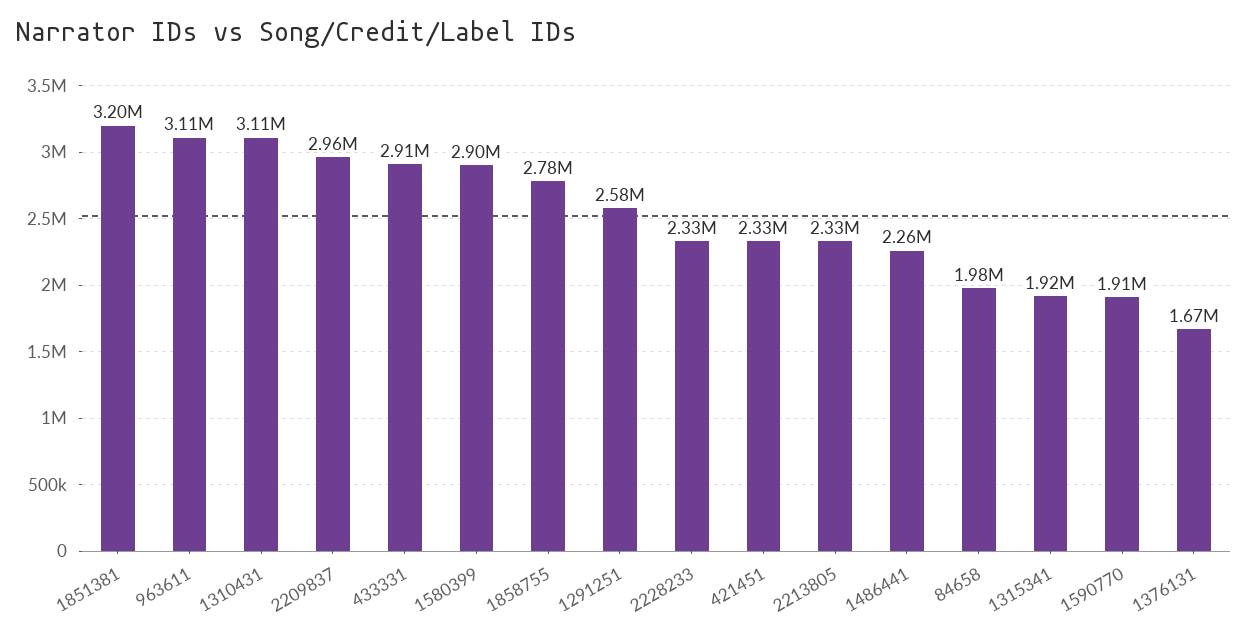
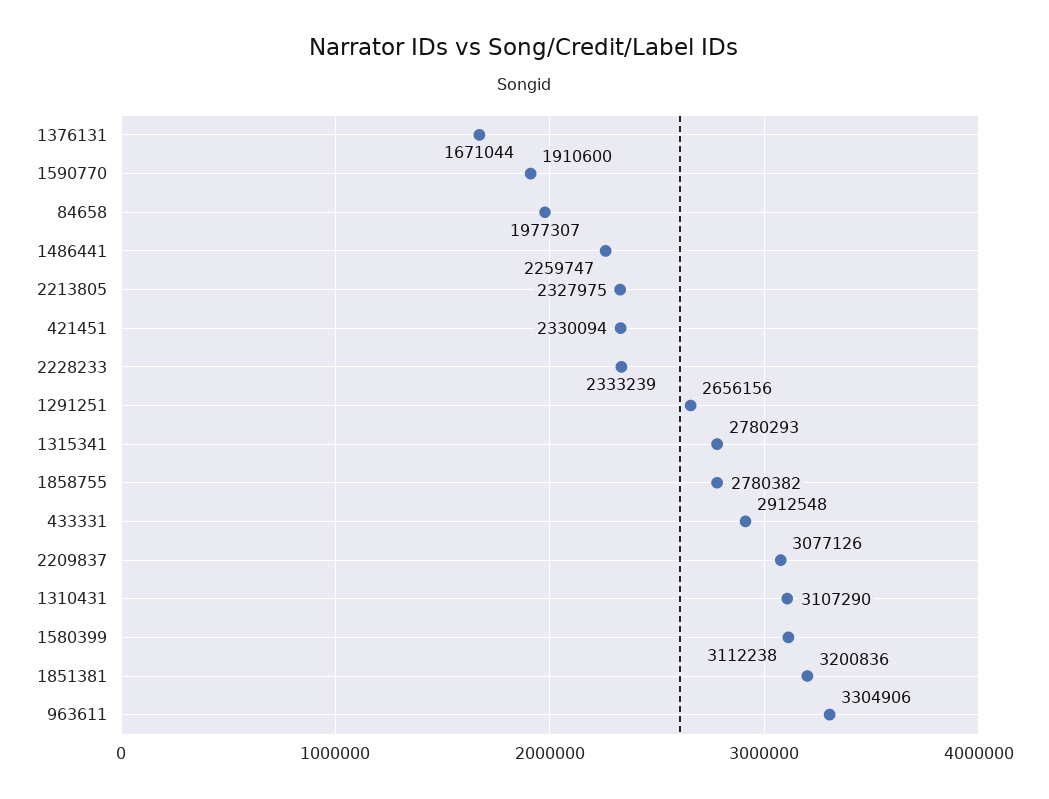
  {
    "1851381": 3200836,
-   "963611": 3110000,
+   "963611": 3304906,
    "1310431": 3107290,
-   "2209837": 2960000,
+   "2209837": 3077126,
    "433331": 2912548,
-   "1580399": 2900000,
+   "1580399": 3112238,
    "1858755": 2780382,
-   "1291251": 2580000,
+   "1291251": 2656156,
    "2228233": 2333239,
    "421451": 2330094,
    "2213805": 2327975,
    "1486441": 2259747,
    "84658": 1977307,
-   "1315341": 1920000,
+   "1315341": 2780293,
    "1590770": 1910600,
    "1376131": 1671044
  }

